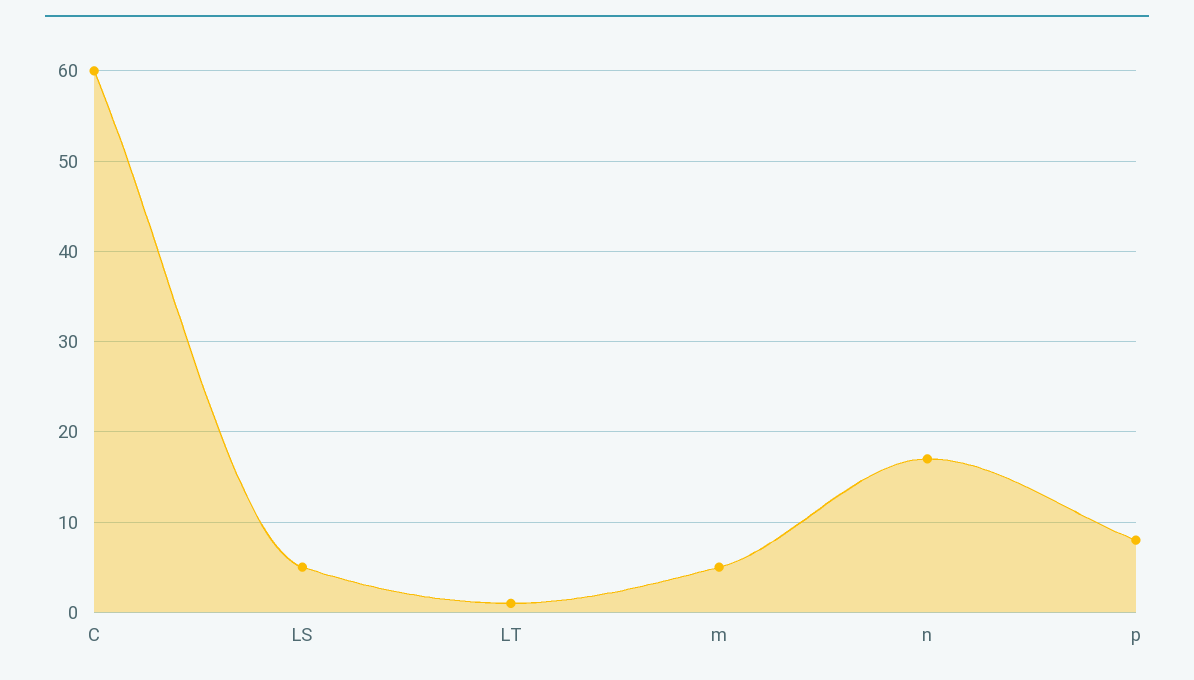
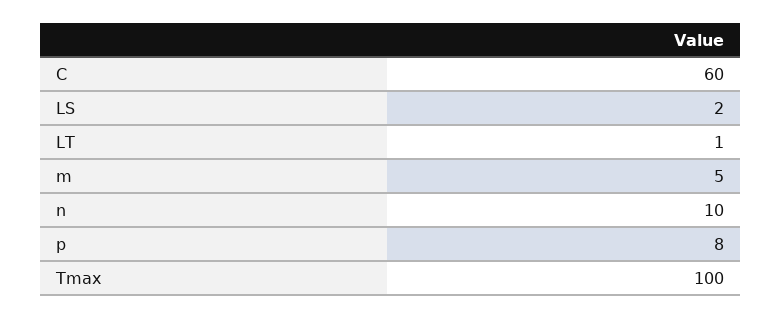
  {
    "C": 60,
-   "LS": 5,
+   "LS": 2,
    "LT": 1,
    "m": 5,
-   "n": 17,
+   "n": 10,
-   "p": 8
+   "p": 8,
+   "Tmax": 100
  }

